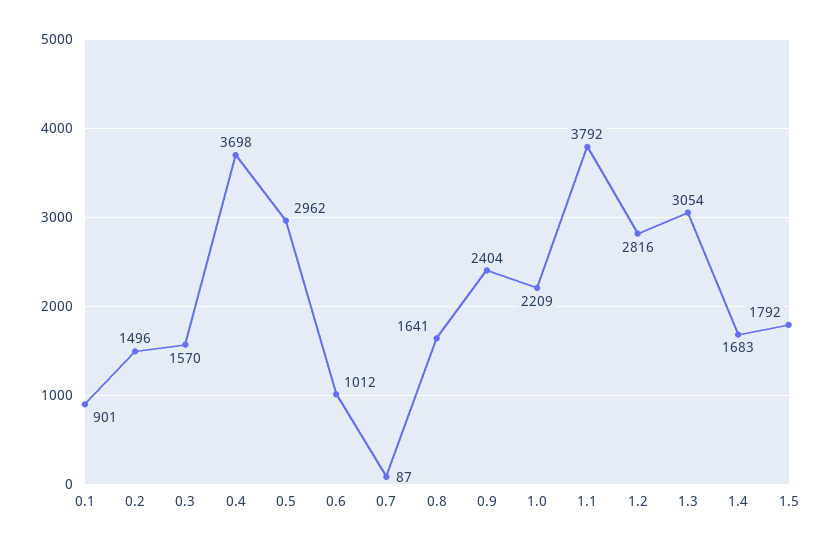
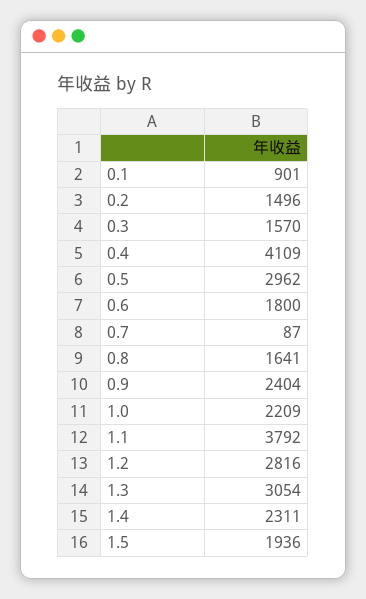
  {
    "0.1": 901,
    "0.2": 1496,
    "0.3": 1570,
-   "0.4": 3698,
+   "0.4": 4109,
    "0.5": 2962,
-   "0.6": 1012,
+   "0.6": 1800,
    "0.7": 87,
    "0.8": 1641,
    "0.9": 2404,
    "1.0": 2209,
    "1.1": 3792,
    "1.2": 2816,
    "1.3": 3054,
-   "1.4": 1683,
+   "1.4": 2311,
-   "1.5": 1792
+   "1.5": 1936
  }

